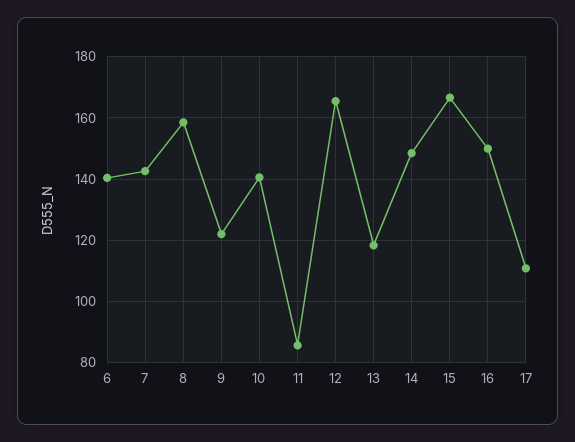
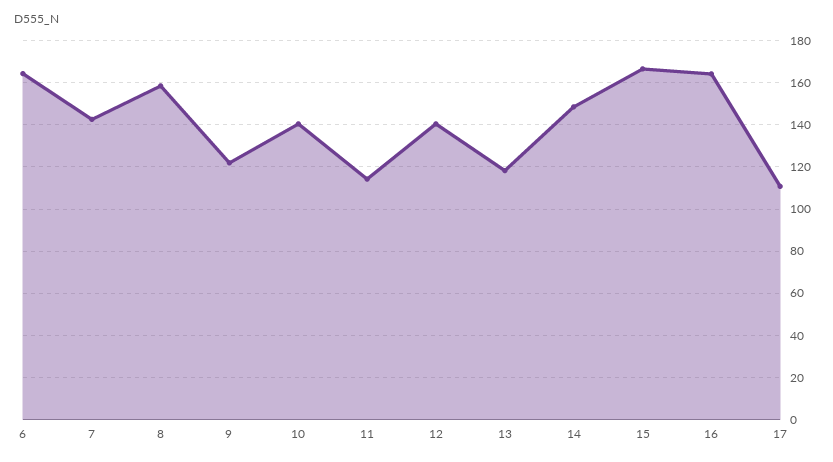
  {
-   "6": 140,
+   "6": 165,
    "7": 142,
    "8": 158,
    "9": 122,
    "10": 140,
-   "11": 86,
+   "11": 115,
-   "12": 166,
+   "12": 140,
    "13": 118,
    "14": 148,
    "15": 166,
-   "16": 150,
+   "16": 165,
    "17": 110
  }

